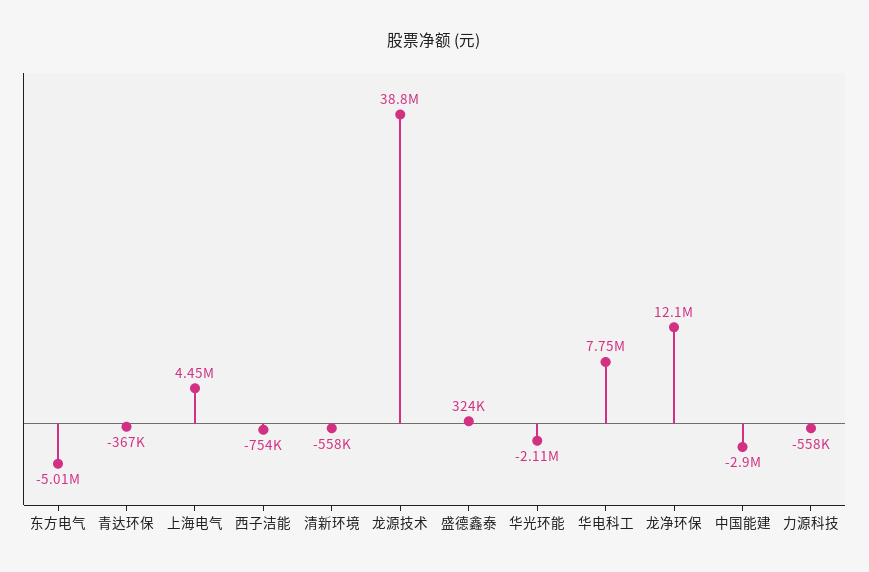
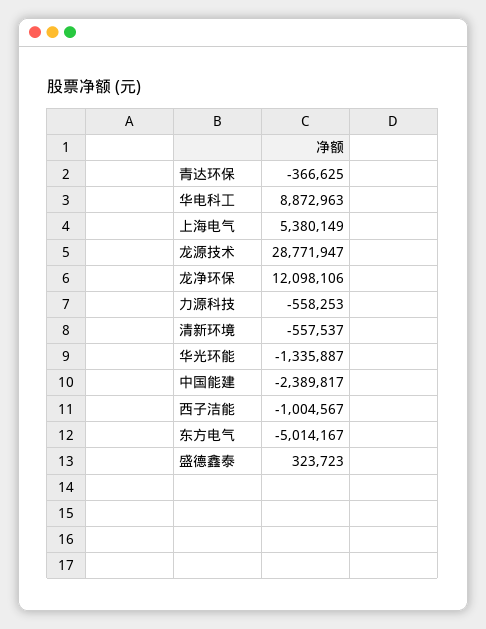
  {
    "东方电气": -5014167,
    "青达环保": -366625,
-   "上海电气": 4450000,
+   "上海电气": 5380149,
-   "西子洁能": -754000,
+   "西子洁能": -1004567,
    "清新环境": -557537,
-   "龙源技术": 38800000,
+   "龙源技术": 28771947,
    "盛德鑫泰": 323723,
-   "华光环能": -2110000,
+   "华光环能": -1335887,
-   "华电科工": 7750000,
+   "华电科工": 8872963,
    "龙净环保": 12098106,
-   "中国能建": -2900000,
+   "中国能建": -2389817,
    "力源科技": -558253
  }

